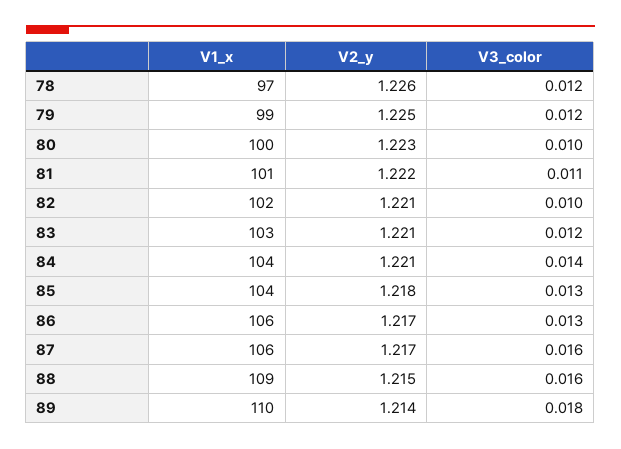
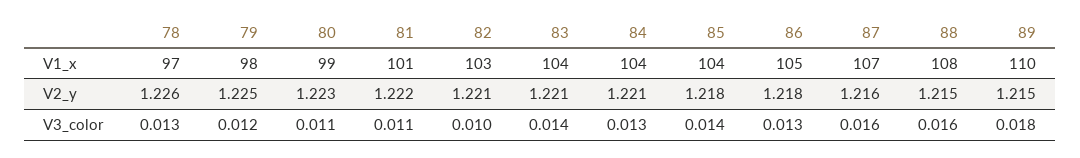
  {
    "V1_x": {
      "78": 97,
-     "79": 99,
+     "79": 98,
-     "80": 100,
+     "80": 99,
      "81": 101,
-     "82": 102,
+     "82": 103,
-     "83": 103,
+     "83": 104,
      "84": 104,
      "85": 104,
-     "86": 106,
+     "86": 105,
-     "87": 106,
+     "87": 107,
-     "88": 109,
+     "88": 108,
      "89": 110
    },
    "V2_y": {
      "78": 1.226,
      "79": 1.225,
      "80": 1.223,
      "81": 1.222,
      "82": 1.221,
      "83": 1.221,
      "84": 1.221,
      "85": 1.218,
-     "86": 1.217,
+     "86": 1.218,
-     "87": 1.217,
+     "87": 1.216,
      "88": 1.215,
-     "89": 1.214
+     "89": 1.215
    },
    "V3_color": {
-     "78": 0.012,
+     "78": 0.013,
      "79": 0.012,
-     "80": 0.01,
+     "80": 0.011,
      "81": 0.011,
      "82": 0.01,
-     "83": 0.012,
+     "83": 0.014,
-     "84": 0.014,
+     "84": 0.013,
-     "85": 0.013,
+     "85": 0.014,
      "86": 0.013,
      "87": 0.016,
      "88": 0.016,
      "89": 0.018
    }
  }

